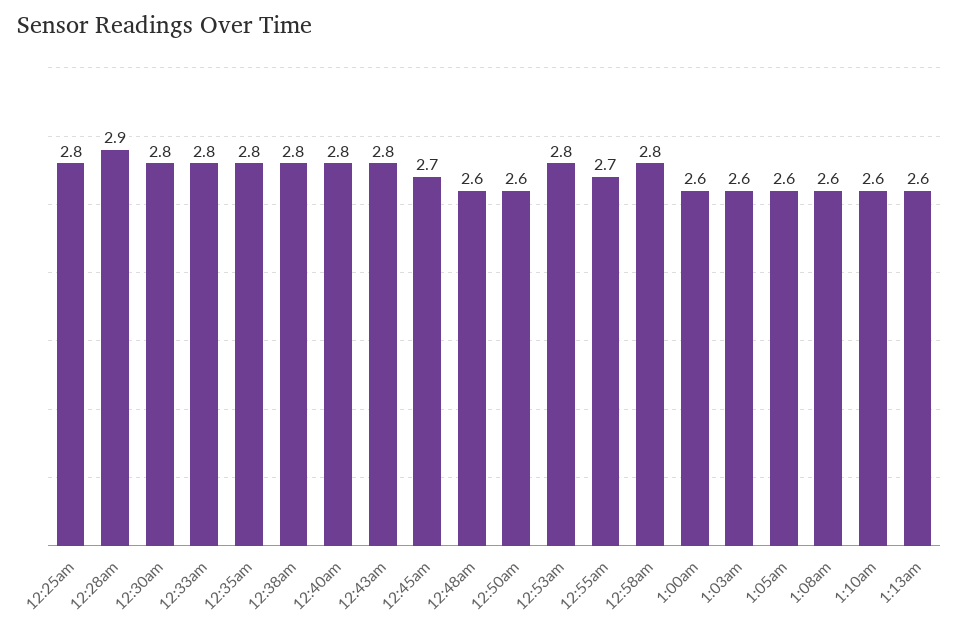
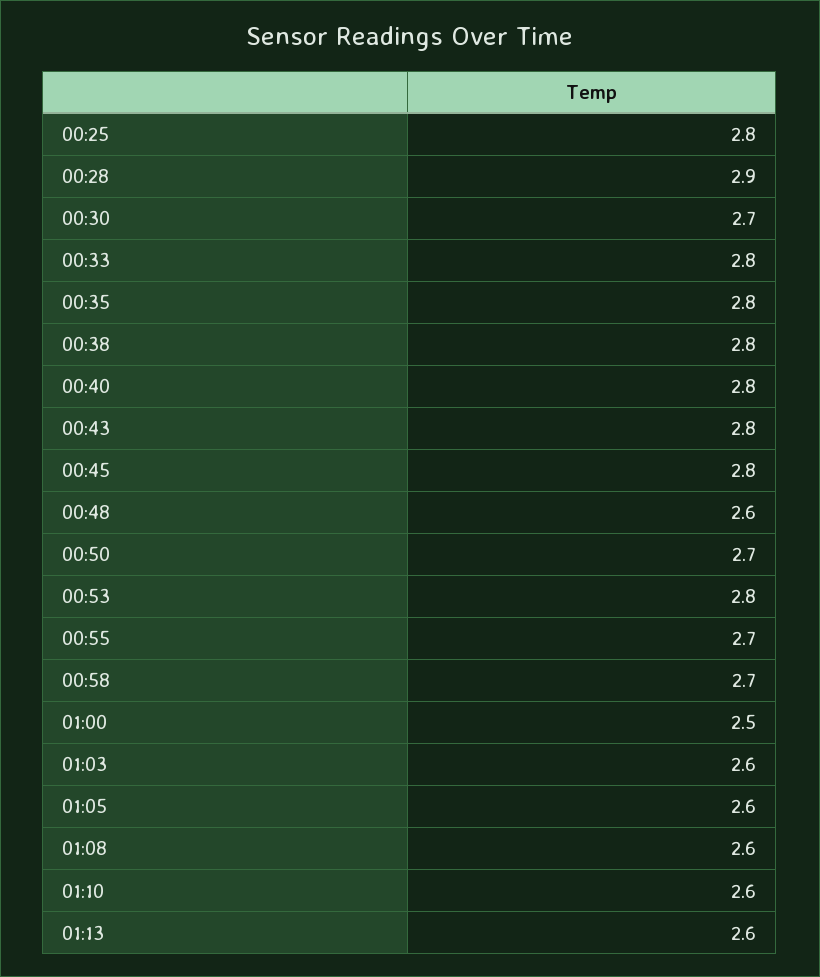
  {
    "12:25am": 2.8,
    "12:28am": 2.9,
-   "12:30am": 2.8,
+   "12:30am": 2.7,
    "12:33am": 2.8,
    "12:35am": 2.8,
    "12:38am": 2.8,
    "12:40am": 2.8,
    "12:43am": 2.8,
-   "12:45am": 2.7,
+   "12:45am": 2.8,
    "12:48am": 2.6,
-   "12:50am": 2.6,
+   "12:50am": 2.7,
    "12:53am": 2.8,
    "12:55am": 2.7,
-   "12:58am": 2.8,
+   "12:58am": 2.7,
-   "1:00am": 2.6,
+   "1:00am": 2.5,
    "1:03am": 2.6,
    "1:05am": 2.6,
    "1:08am": 2.6,
    "1:10am": 2.6,
    "1:13am": 2.6
  }

